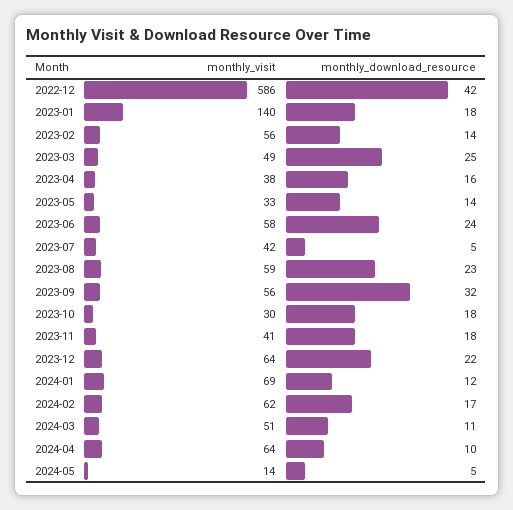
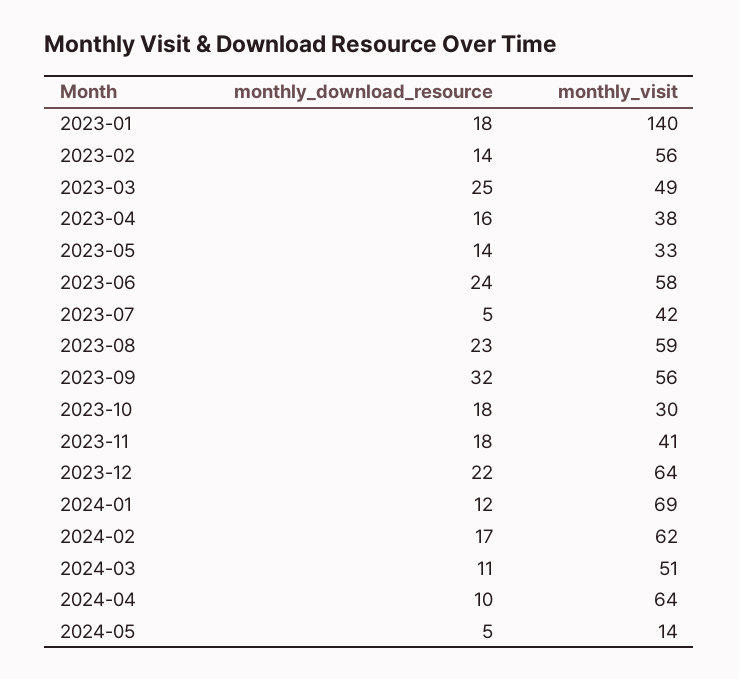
  {
    "monthly_visit": {
-     "2022-12": 586,
      "2023-01": 140,
      "2023-02": 56,
      "2023-03": 49,
      "2023-04": 38,
      "2023-05": 33,
      "2023-06": 58,
      "2023-07": 42,
      "2023-08": 59,
      "2023-09": 56,
      "2023-10": 30,
      "2023-11": 41,
      "2023-12": 64,
      "2024-01": 69,
      "2024-02": 62,
      "2024-03": 51,
      "2024-04": 64,
      "2024-05": 14
    },
    "monthly_download_resource": {
-     "2022-12": 42,
      "2023-01": 18,
      "2023-02": 14,
      "2023-03": 25,
      "2023-04": 16,
      "2023-05": 14,
      "2023-06": 24,
      "2023-07": 5,
      "2023-08": 23,
      "2023-09": 32,
      "2023-10": 18,
      "2023-11": 18,
      "2023-12": 22,
      "2024-01": 12,
      "2024-02": 17,
      "2024-03": 11,
      "2024-04": 10,
      "2024-05": 5
    }
  }

